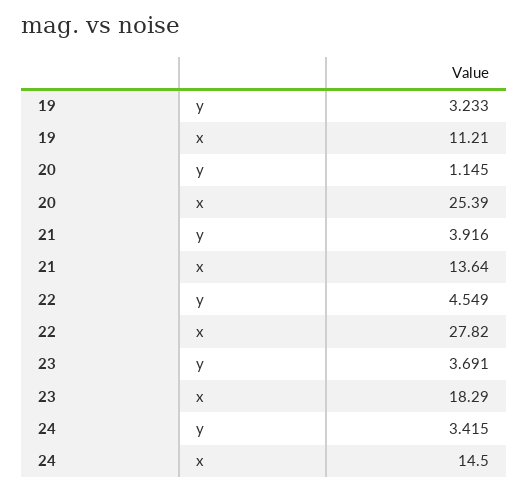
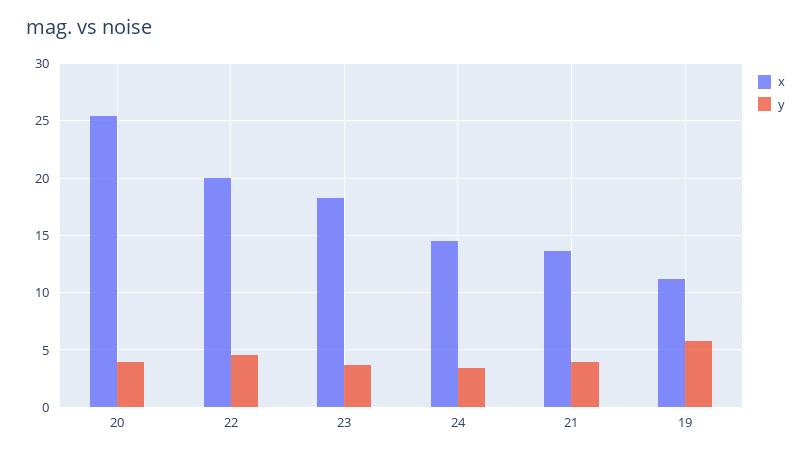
  {
    "y": {
-     "19": 3.233,
+     "19": 6,
-     "20": 1.145,
+     "20": 4,
      "21": 3.916,
      "22": 4.549,
      "23": 3.691,
      "24": 3.415
    },
    "x": {
      "19": 11.21,
      "20": 25.39,
      "21": 13.64,
-     "22": 27.82,
+     "22": 20,
      "23": 18.29,
      "24": 14.5
    }
  }

